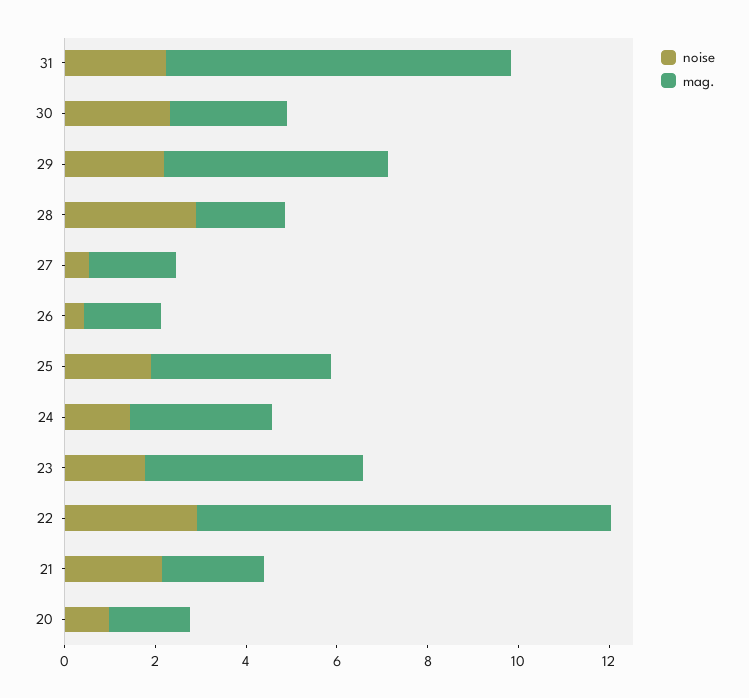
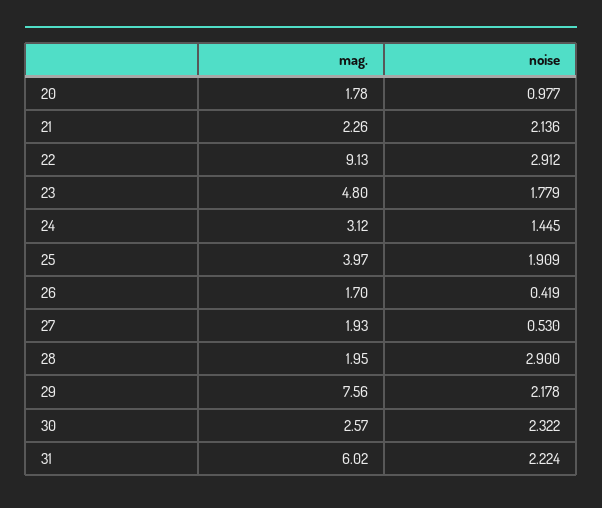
  {
    "noise": {
      "31": 2.224,
      "30": 2.322,
      "29": 2.178,
      "28": 2.9,
      "27": 0.53,
      "26": 0.419,
      "25": 1.909,
      "24": 1.445,
      "23": 1.779,
      "22": 2.912,
      "21": 2.136,
      "20": 0.977
    },
    "mag.": {
-     "31": 7.5,
+     "31": 6.02,
      "30": 2.57,
-     "29": 5,
+     "29": 7.56,
      "28": 1.95,
      "27": 1.93,
      "26": 1.7,
      "25": 3.97,
      "24": 3.12,
      "23": 4.8,
      "22": 9.13,
      "21": 2.26,
      "20": 1.78
    }
  }

